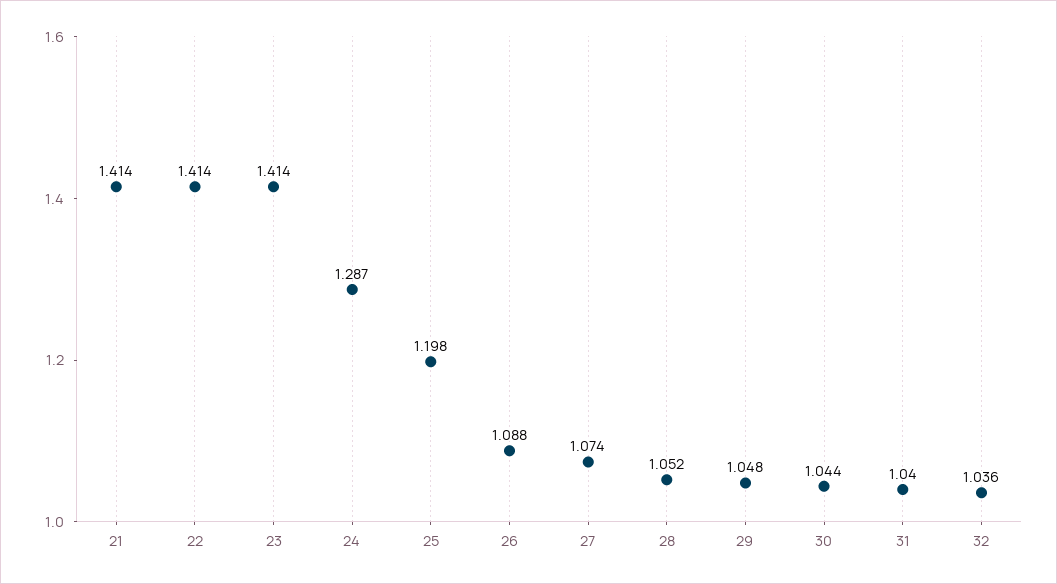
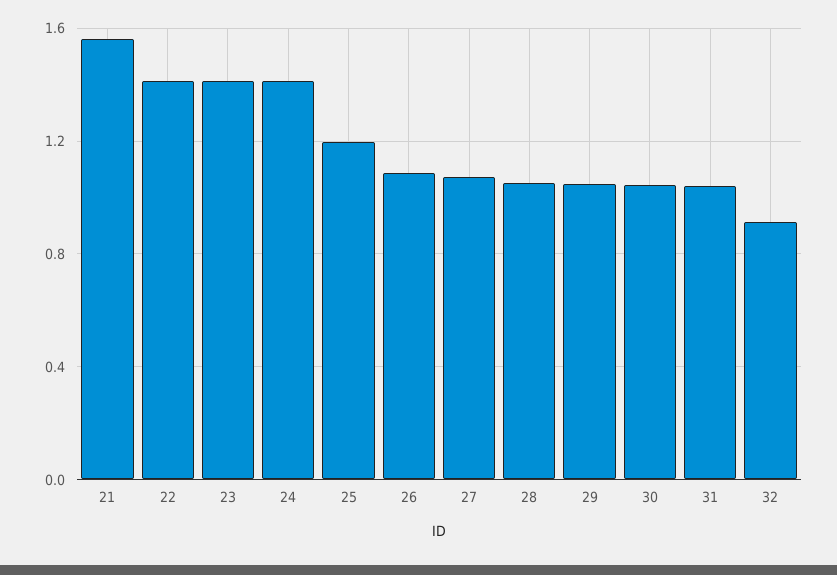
  {
-   "21": 1.414,
+   "21": 1.55,
    "22": 1.414,
    "23": 1.414,
-   "24": 1.287,
+   "24": 1.4,
    "25": 1.198,
    "26": 1.088,
    "27": 1.074,
    "28": 1.052,
    "29": 1.048,
    "30": 1.044,
    "31": 1.04,
-   "32": 1.036
+   "32": 0.9
  }

